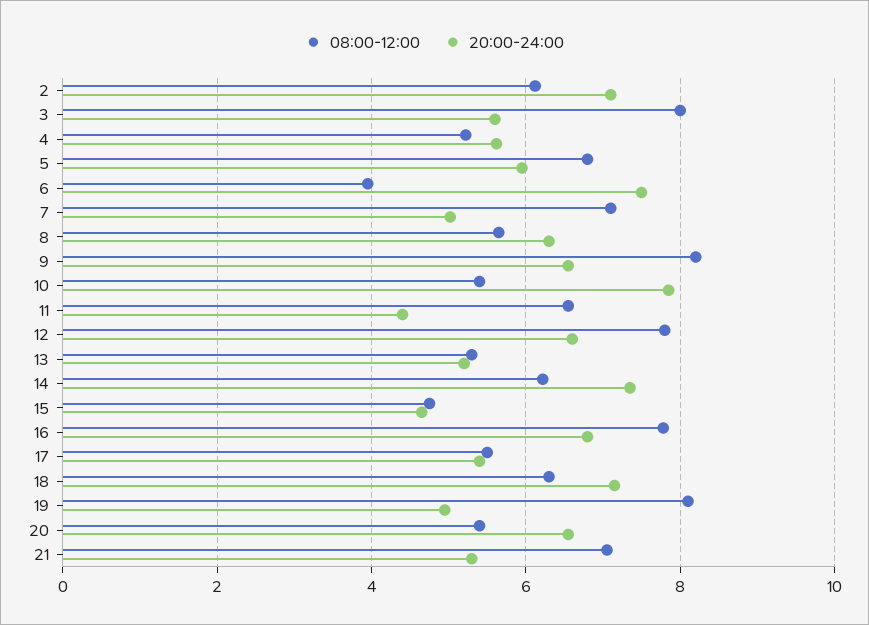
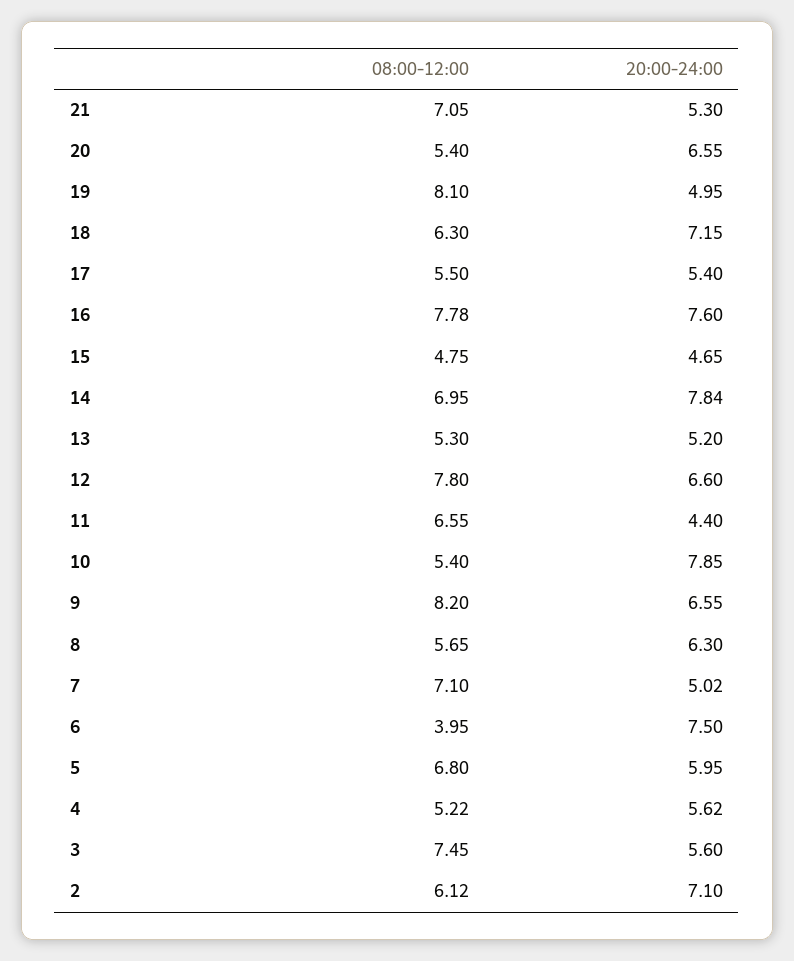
  {
    "08:00-12:00": {
      "2": 6.12,
-     "3": 8,
+     "3": 7.45,
      "4": 5.22,
      "5": 6.8,
      "6": 3.95,
      "7": 7.1,
      "8": 5.65,
      "9": 8.2,
      "10": 5.4,
      "11": 6.55,
      "12": 7.8,
      "13": 5.3,
-     "14": 6.2,
+     "14": 6.95,
      "15": 4.75,
      "16": 7.78,
      "17": 5.5,
      "18": 6.3,
      "19": 8.1,
      "20": 5.4,
      "21": 7.05
    },
    "20:00-24:00": {
      "2": 7.1,
      "3": 5.6,
      "4": 5.62,
      "5": 5.95,
      "6": 7.5,
      "7": 5.02,
      "8": 6.3,
      "9": 6.55,
      "10": 7.85,
      "11": 4.4,
      "12": 6.6,
      "13": 5.2,
-     "14": 7.4,
+     "14": 7.84,
      "15": 4.65,
-     "16": 6.8,
+     "16": 7.6,
      "17": 5.4,
      "18": 7.15,
      "19": 4.95,
      "20": 6.55,
      "21": 5.3
    }
  }

